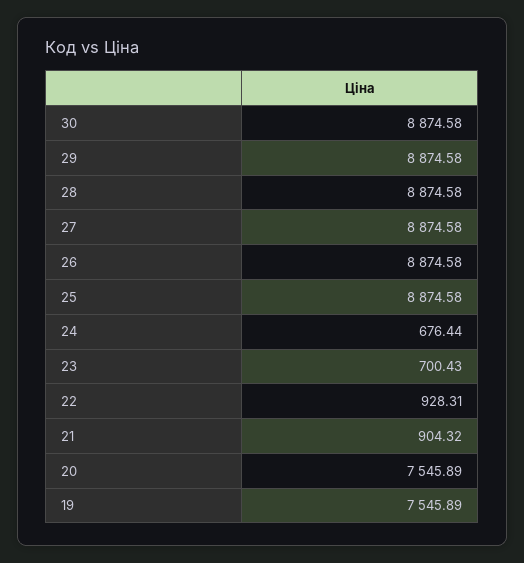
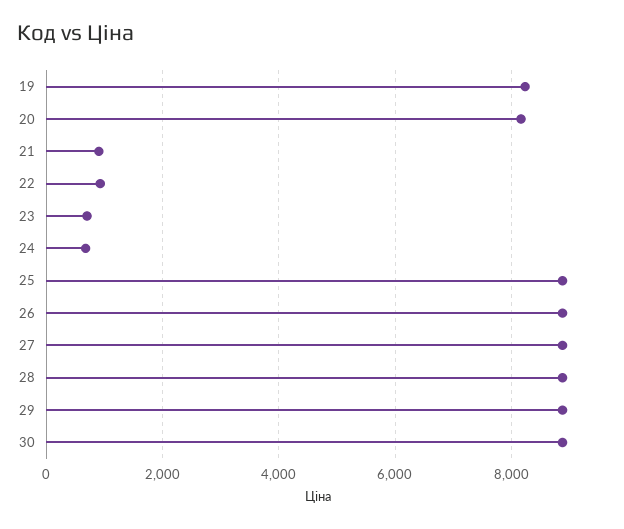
  {
    "30": 8874.58,
    "29": 8874.58,
    "28": 8874.58,
    "27": 8874.58,
    "26": 8874.58,
    "25": 8874.58,
    "24": 676.44,
    "23": 700.43,
    "22": 928.31,
    "21": 904.32,
-   "20": 7545.89,
+   "20": 8200,
-   "19": 7545.89
+   "19": 8200
  }

